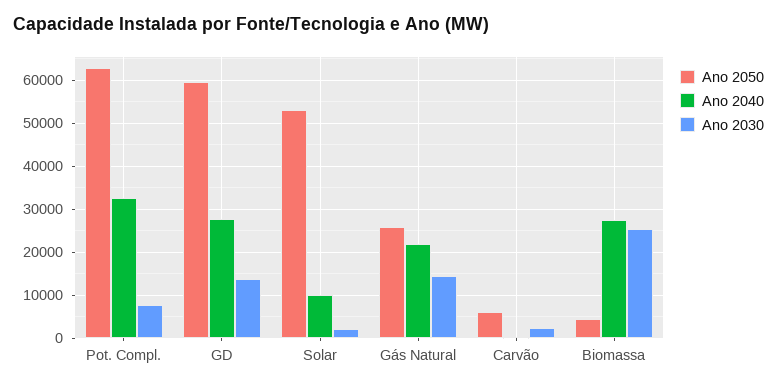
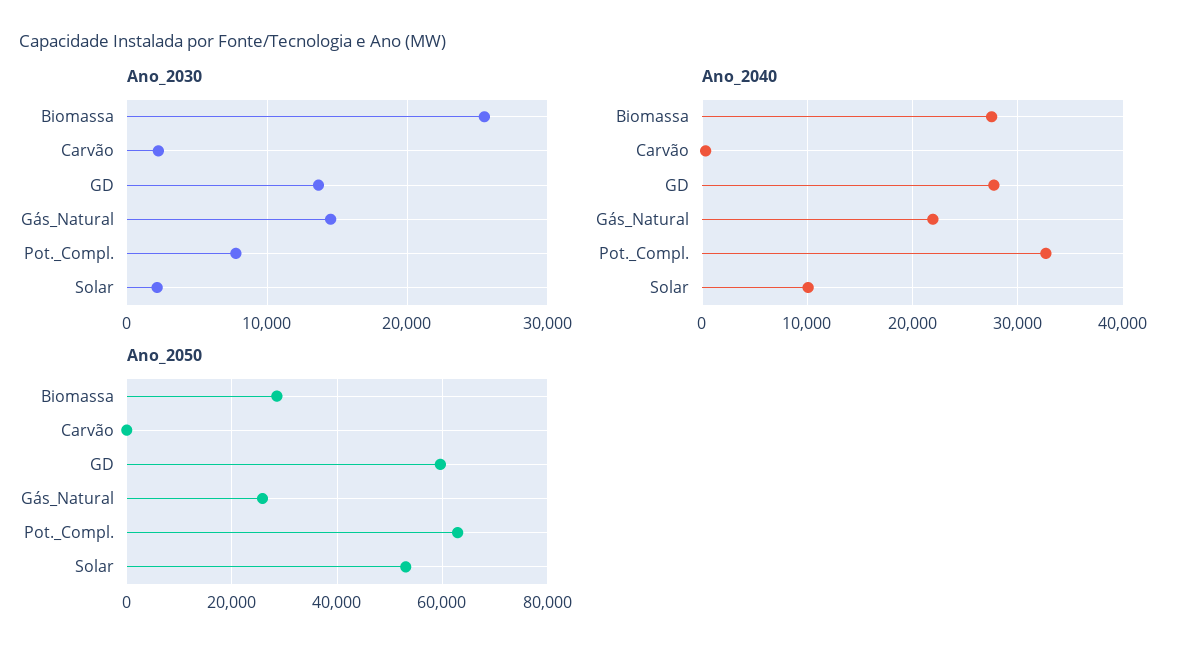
  {
    "Ano 2050": {
      "Pot. Compl.": 62000,
      "GD": 60000,
      "Solar": 54000,
      "Gás Natural": 26000,
-     "Carvão": 6000,
+     "Carvão": 0,
-     "Biomassa": 4000
+     "Biomassa": 28000
    },
    "Ano 2040": {
      "Pot. Compl.": 33000,
      "GD": 28000,
      "Solar": 10000,
      "Gás Natural": 22000,
      "Carvão": 0,
      "Biomassa": 28000
    },
    "Ano 2030": {
      "Pot. Compl.": 8000,
      "GD": 14000,
      "Solar": 2000,
      "Gás Natural": 15000,
      "Carvão": 2000,
      "Biomassa": 25000
    }
  }

